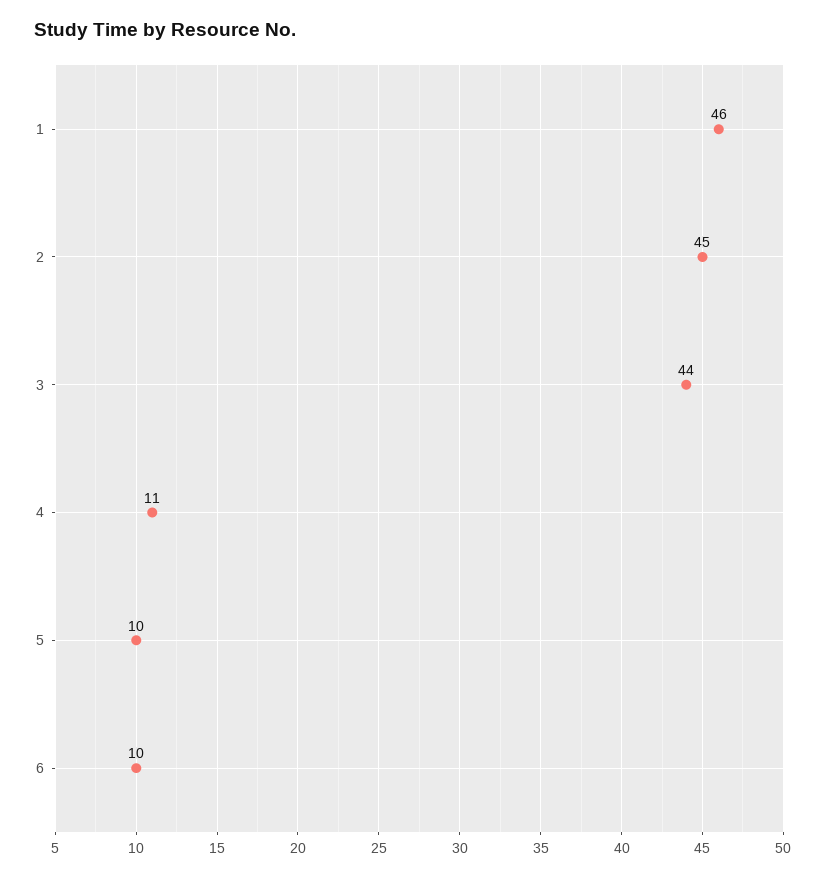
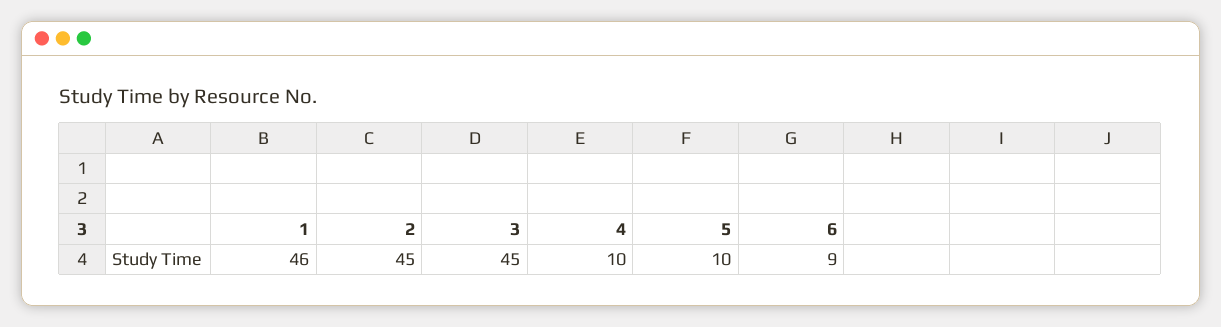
  {
    "1": 46,
    "2": 45,
-   "3": 44,
+   "3": 45,
-   "4": 11,
+   "4": 10,
    "5": 10,
-   "6": 10
+   "6": 9
  }

